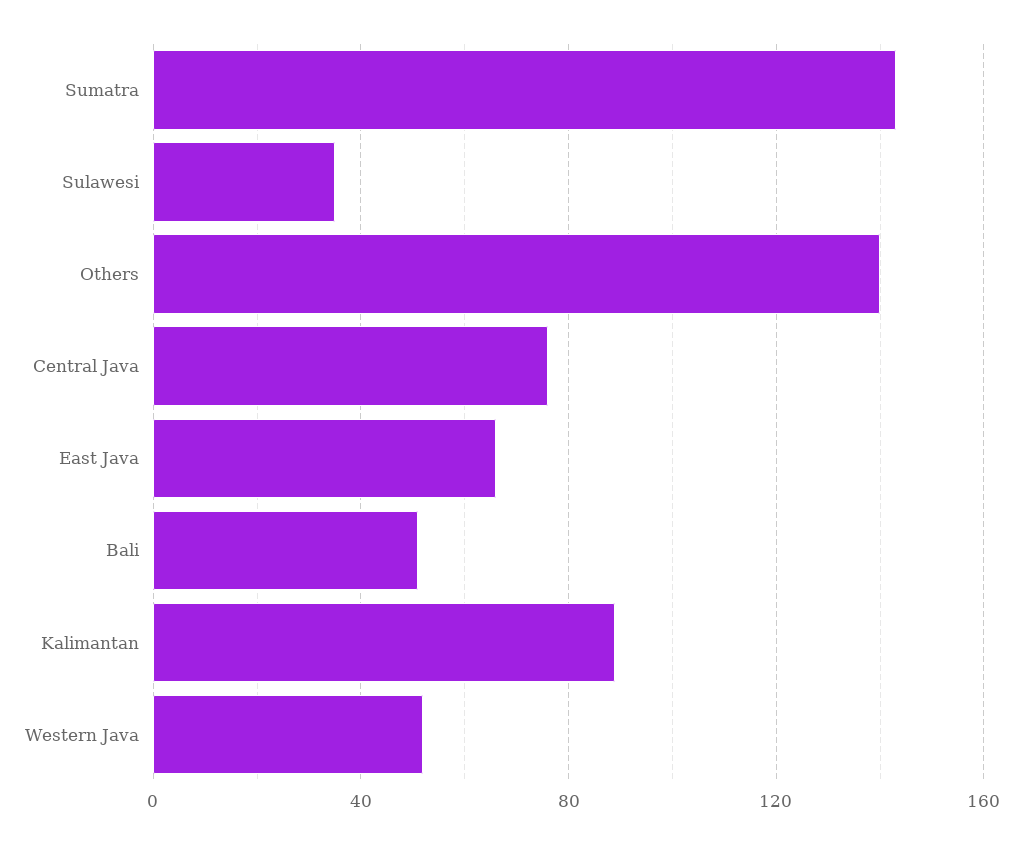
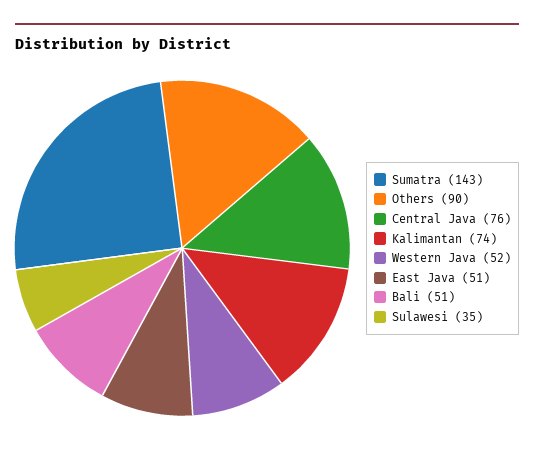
  {
    "Sumatra": 143,
    "Sulawesi": 35,
-   "Others": 140,
+   "Others": 90,
    "Central Java": 76,
-   "East Java": 65,
+   "East Java": 51,
    "Bali": 51,
-   "Kalimantan": 90,
+   "Kalimantan": 74,
    "Western Java": 52
  }

